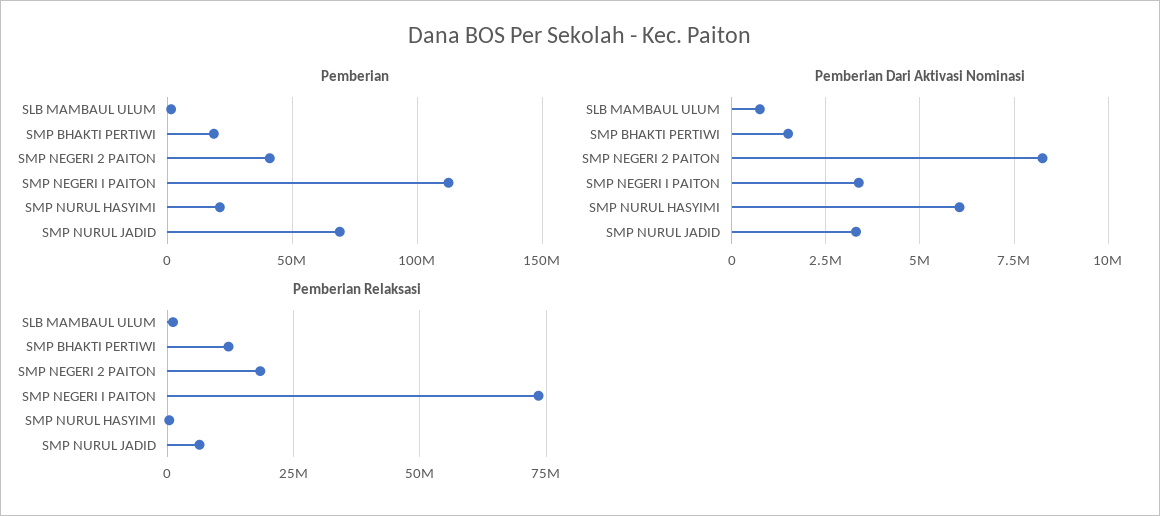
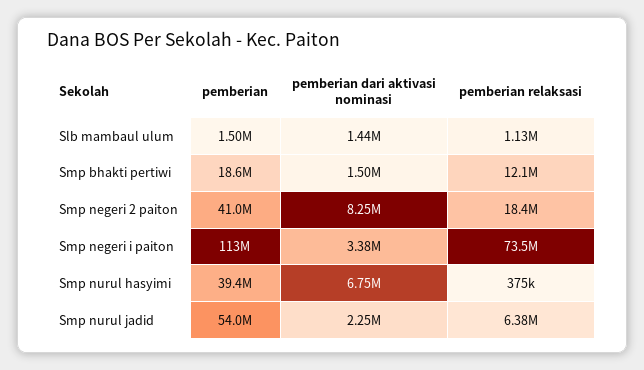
  {
    "Pemberian": {
      "SLB MAMBAUL ULUM": 1500000,
      "SMP BHAKTI PERTIWI": 18600000,
      "SMP NEGERI 2 PAITON": 41000000,
      "SMP NEGERI I PAITON": 113000000,
-     "SMP NURUL HASYIMI": 20000000,
+     "SMP NURUL HASYIMI": 39400000,
-     "SMP NURUL JADID": 70000000
+     "SMP NURUL JADID": 54000000
    },
    "Pemberian Dari Aktivasi Nominasi": {
-     "SLB MAMBAUL ULUM": 750000,
+     "SLB MAMBAUL ULUM": 1440000,
      "SMP BHAKTI PERTIWI": 1500000,
      "SMP NEGERI 2 PAITON": 8250000,
      "SMP NEGERI I PAITON": 3380000,
-     "SMP NURUL HASYIMI": 6000000,
+     "SMP NURUL HASYIMI": 6750000,
-     "SMP NURUL JADID": 3250000
+     "SMP NURUL JADID": 2250000
    },
    "Pemberian Relaksasi": {
      "SLB MAMBAUL ULUM": 1130000,
      "SMP BHAKTI PERTIWI": 12100000,
      "SMP NEGERI 2 PAITON": 18400000,
      "SMP NEGERI I PAITON": 73500000,
      "SMP NURUL HASYIMI": 375000,
      "SMP NURUL JADID": 6380000
    }
  }

